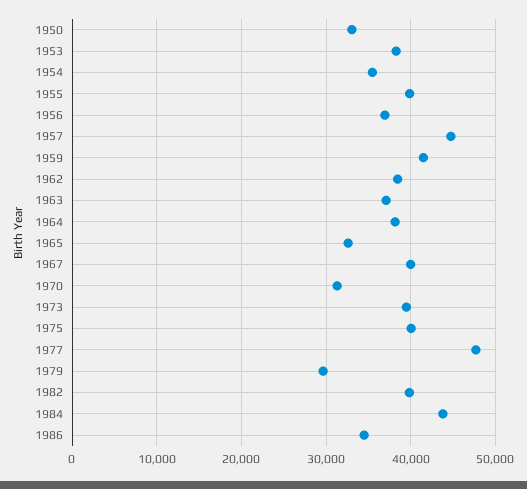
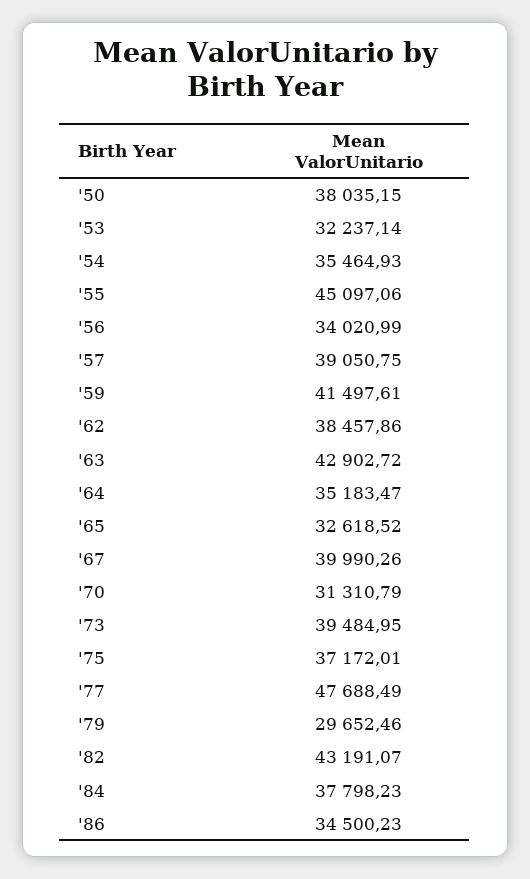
  {
-   "1950": 33000,
+   "1950": 38035.15,
-   "1953": 38000,
+   "1953": 32237.14,
    "1954": 35464.93,
-   "1955": 40000,
+   "1955": 45097.06,
-   "1956": 37000,
+   "1956": 34020.99,
-   "1957": 45000,
+   "1957": 39050.75,
    "1959": 41497.61,
    "1962": 38457.86,
-   "1963": 37000,
+   "1963": 42902.72,
-   "1964": 38000,
+   "1964": 35183.47,
    "1965": 32618.52,
    "1967": 39990.26,
    "1970": 31310.79,
    "1973": 39484.95,
-   "1975": 40000,
+   "1975": 37172.01,
    "1977": 47688.49,
    "1979": 29652.46,
-   "1982": 40000,
+   "1982": 43191.07,
-   "1984": 44000,
+   "1984": 37798.23,
    "1986": 34500.23
  }

